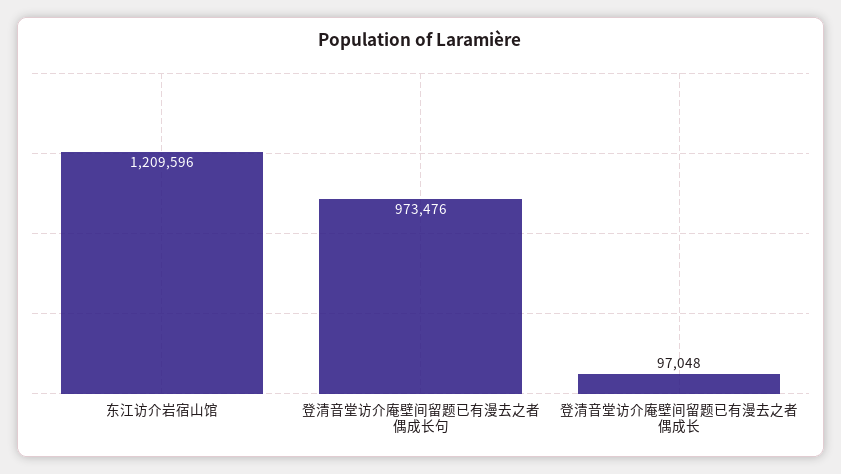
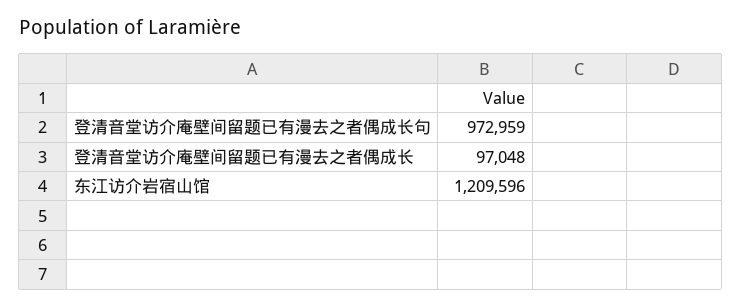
  {
    "东江访介岩宿山馆": 1209596,
-   "登清音堂访介庵壁间留题已有漫去之者偶成长句": 973476,
+   "登清音堂访介庵壁间留题已有漫去之者偶成长句": 972959,
    "登清音堂访介庵壁间留题已有漫去之者偶成长": 97048
  }

